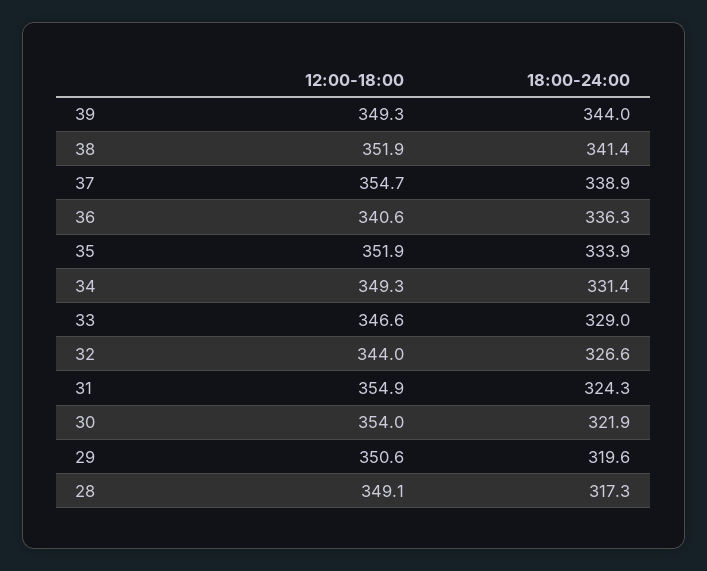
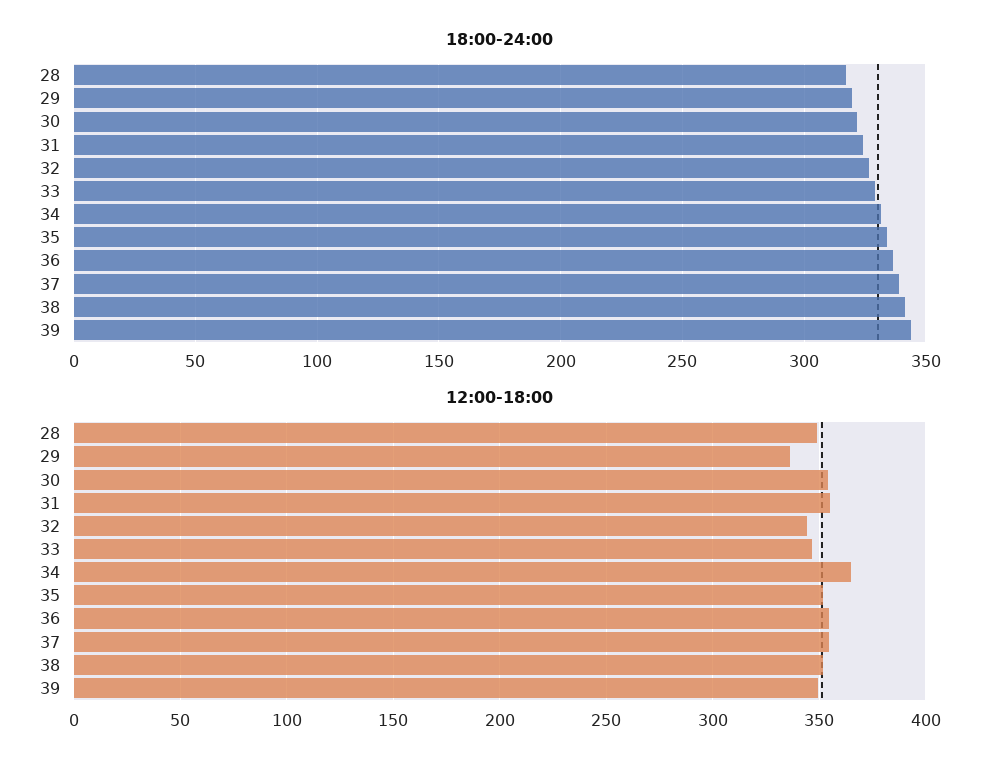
  {
    "12:00-18:00": {
      "39": 349.3,
      "38": 351.9,
      "37": 354.7,
-     "36": 340.6,
+     "36": 355,
      "35": 351.9,
-     "34": 349.3,
+     "34": 365,
      "33": 346.6,
      "32": 344,
      "31": 354.9,
      "30": 354,
-     "29": 350.6,
+     "29": 335,
      "28": 349.1
    },
    "18:00-24:00": {
      "39": 344,
      "38": 341.4,
      "37": 338.9,
      "36": 336.3,
      "35": 333.9,
      "34": 331.4,
      "33": 329,
      "32": 326.6,
      "31": 324.3,
      "30": 321.9,
      "29": 319.6,
      "28": 317.3
    }
  }

